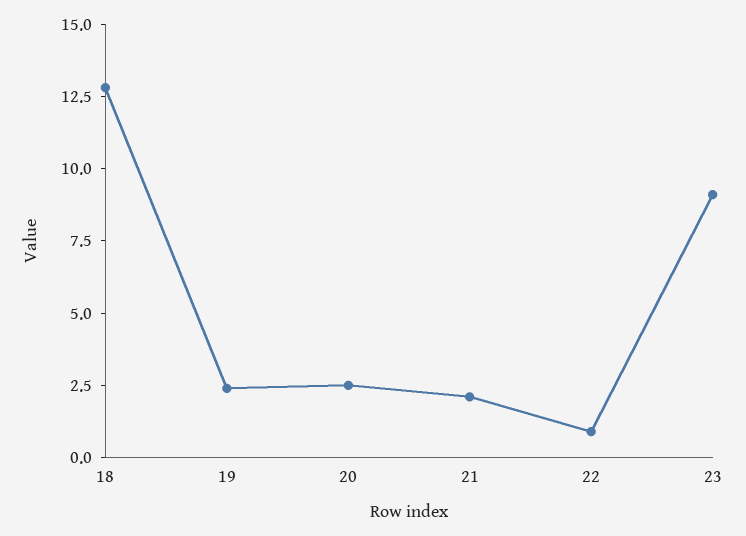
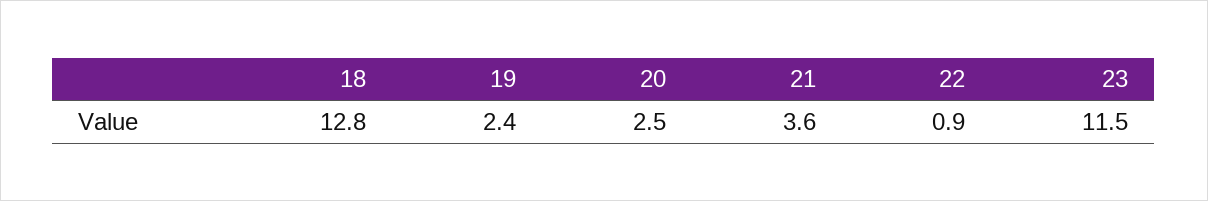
  {
    "18": 12.8,
    "19": 2.4,
    "20": 2.5,
-   "21": 2,
+   "21": 3.6,
    "22": 0.9,
-   "23": 9
+   "23": 11.5
  }

